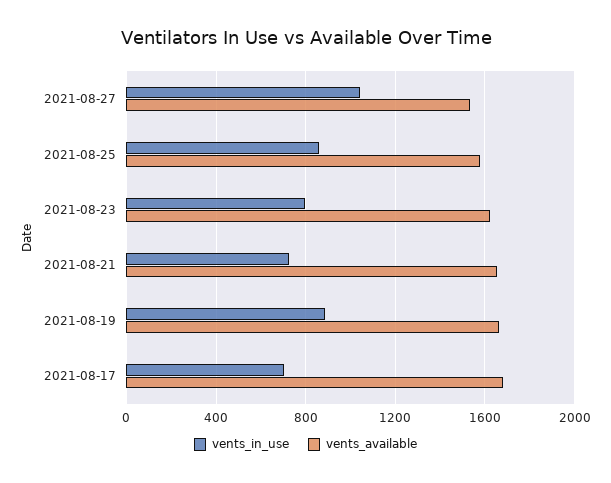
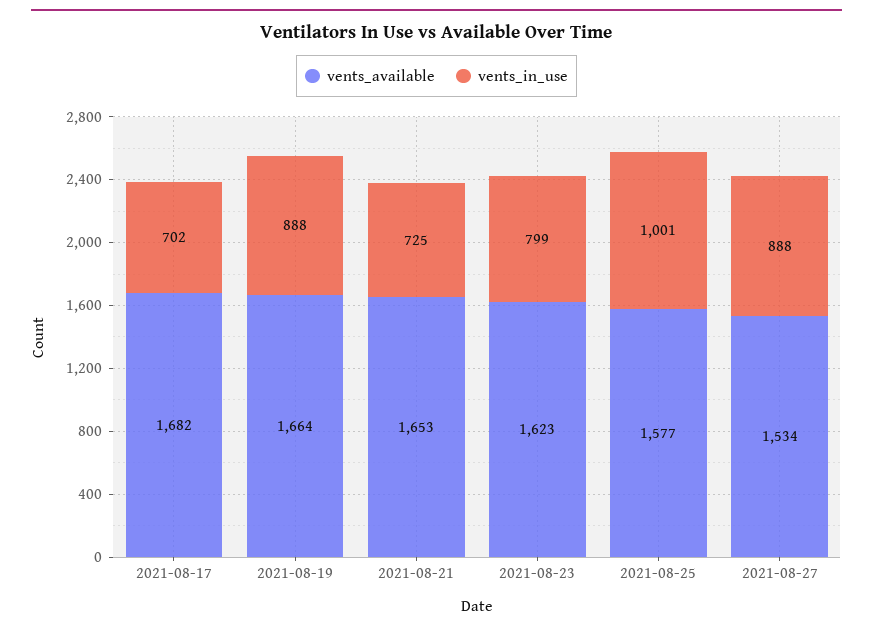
  {
    "vents_in_use": {
-     "2021-08-27": 1050,
+     "2021-08-27": 888,
-     "2021-08-25": 850,
+     "2021-08-25": 1001,
      "2021-08-23": 799,
      "2021-08-21": 725,
      "2021-08-19": 888,
      "2021-08-17": 702
    },
    "vents_available": {
      "2021-08-27": 1534,
      "2021-08-25": 1577,
      "2021-08-23": 1623,
      "2021-08-21": 1653,
      "2021-08-19": 1664,
      "2021-08-17": 1682
    }
  }

